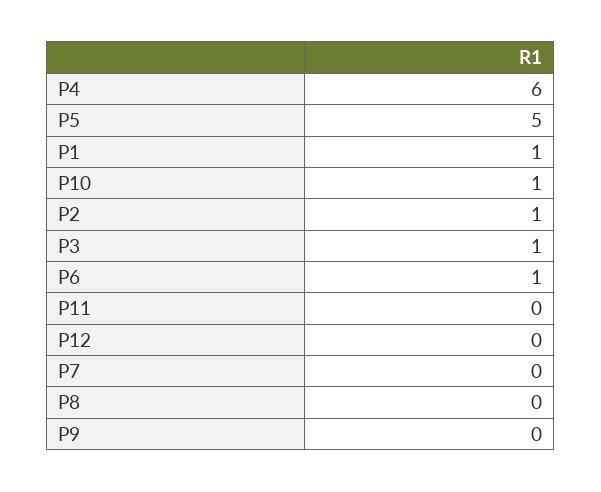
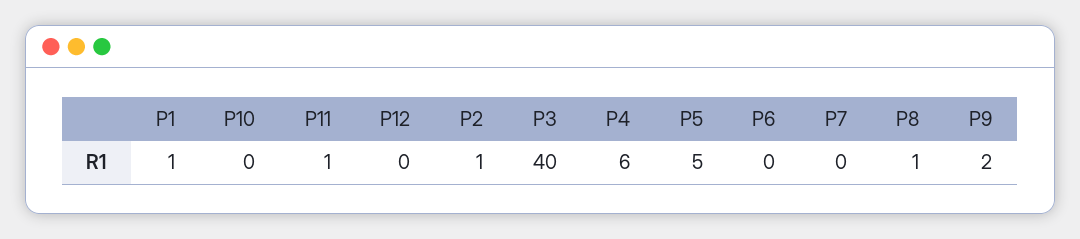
  {
    "P4": 6,
    "P5": 5,
    "P1": 1,
-   "P10": 1,
+   "P10": 0,
    "P2": 1,
-   "P3": 1,
+   "P3": 40,
-   "P6": 1,
+   "P6": 0,
-   "P11": 0,
+   "P11": 1,
    "P12": 0,
    "P7": 0,
-   "P8": 0,
+   "P8": 1,
-   "P9": 0
+   "P9": 2
  }

